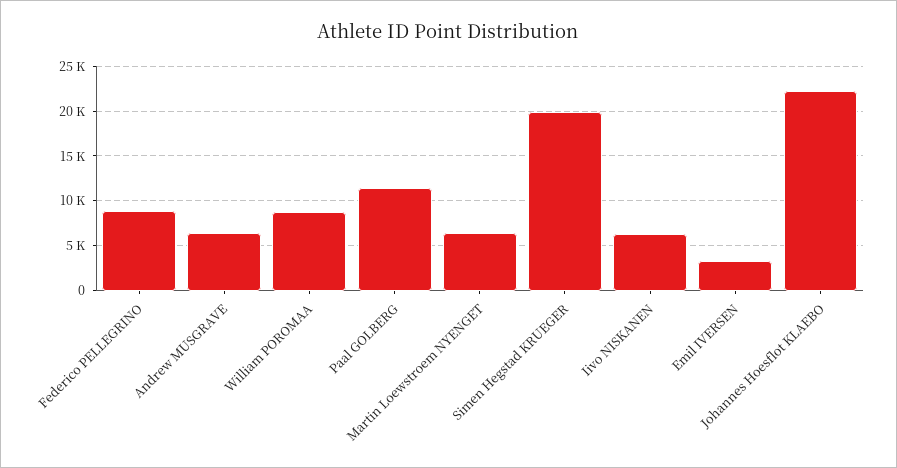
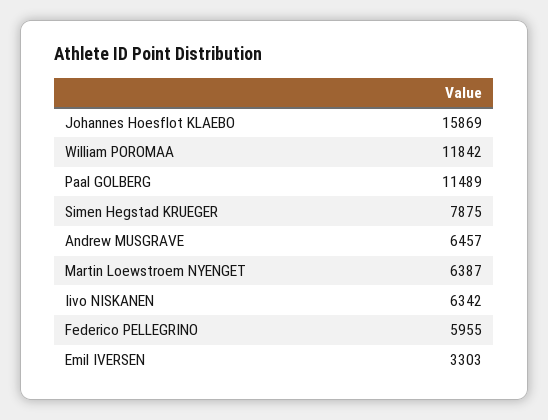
  {
-   "Federico PELLEGRINO": 9000,
+   "Federico PELLEGRINO": 5955,
    "Andrew MUSGRAVE": 6457,
-   "William POROMAA": 9000,
+   "William POROMAA": 11842,
    "Paal GOLBERG": 11489,
    "Martin Loewstroem NYENGET": 6387,
-   "Simen Hegstad KRUEGER": 20000,
+   "Simen Hegstad KRUEGER": 7875,
    "Iivo NISKANEN": 6342,
    "Emil IVERSEN": 3303,
-   "Johannes Hoesflot KLAEBO": 22000
+   "Johannes Hoesflot KLAEBO": 15869
  }

